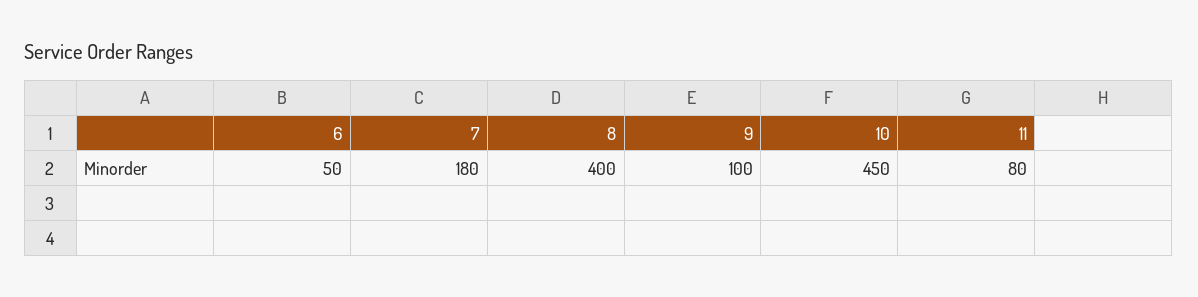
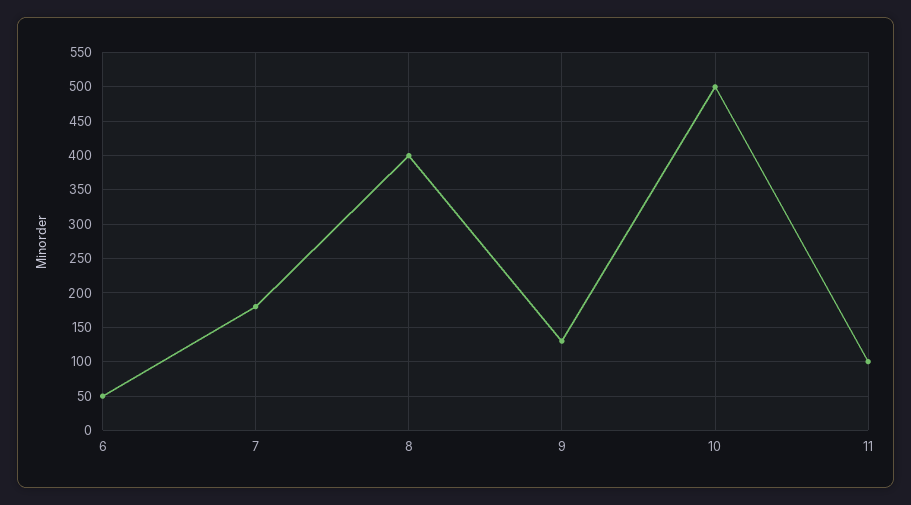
  {
    "6": 50,
    "7": 180,
    "8": 400,
-   "9": 100,
+   "9": 130,
-   "10": 450,
+   "10": 500,
-   "11": 80
+   "11": 100
  }

